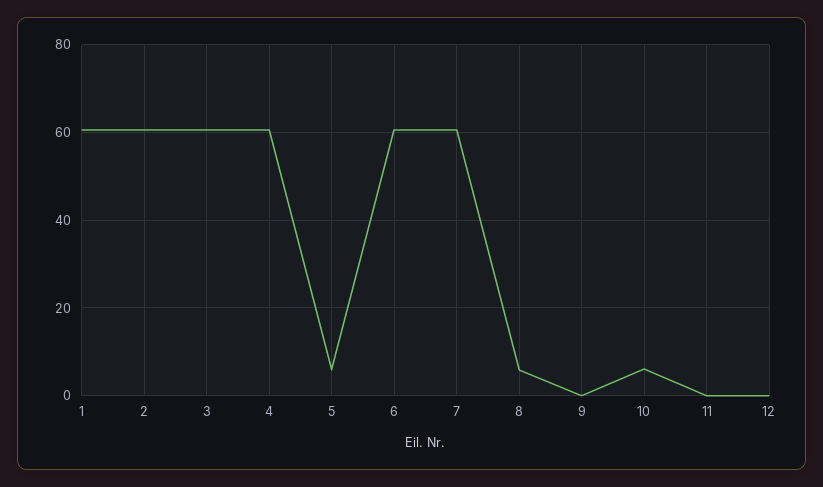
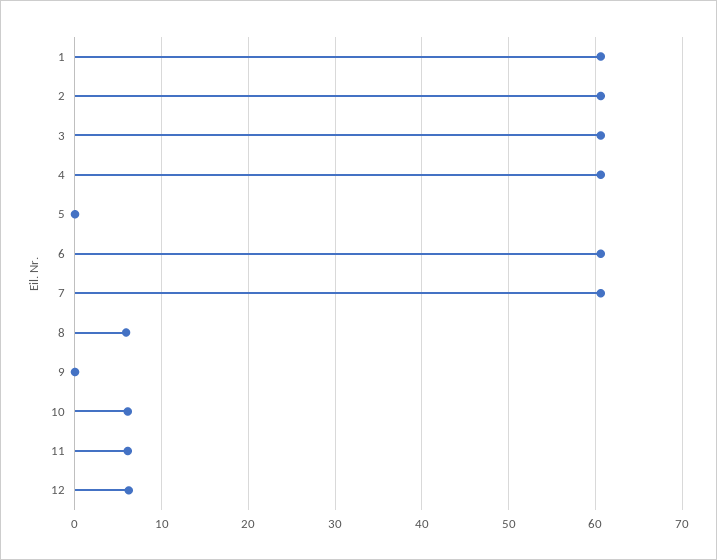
  {
    "1": 61,
    "2": 61,
    "3": 61,
    "4": 61,
-   "5": 6,
+   "5": 0,
    "6": 61,
    "7": 61,
    "8": 6,
    "9": 0,
    "10": 6,
-   "11": 0,
+   "11": 6,
-   "12": 0
+   "12": 6
  }

